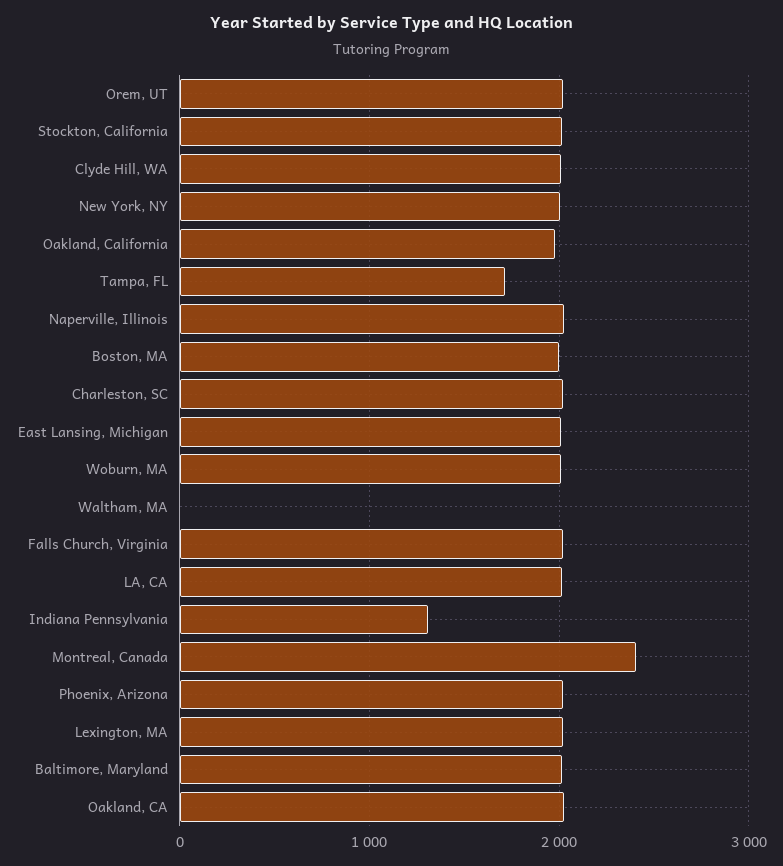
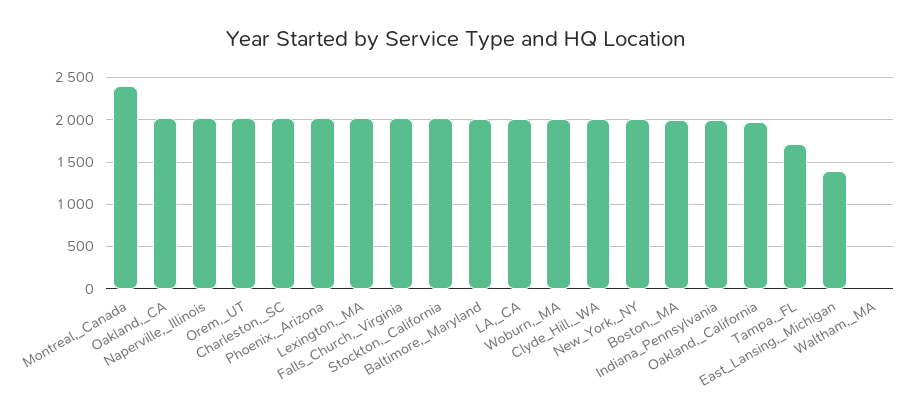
  {
    "Orem, UT": 2000,
    "Stockton, California": 2000,
    "Clyde Hill, WA": 2000,
    "New York, NY": 2000,
    "Oakland, California": 2000,
    "Tampa, FL": 1700,
    "Naperville, Illinois": 2000,
    "Boston, MA": 2000,
    "Charleston, SC": 2000,
-   "East Lansing, Michigan": 2000,
+   "East Lansing, Michigan": 1400,
    "Woburn, MA": 2000,
    "Waltham, MA": 0,
    "Falls Church, Virginia": 2000,
    "LA, CA": 2000,
-   "Indiana Pennsylvania": 1300,
+   "Indiana Pennsylvania": 2000,
    "Montreal, Canada": 2400,
    "Phoenix, Arizona": 2000,
    "Lexington, MA": 2000,
    "Baltimore, Maryland": 2000,
    "Oakland, CA": 2000
  }

